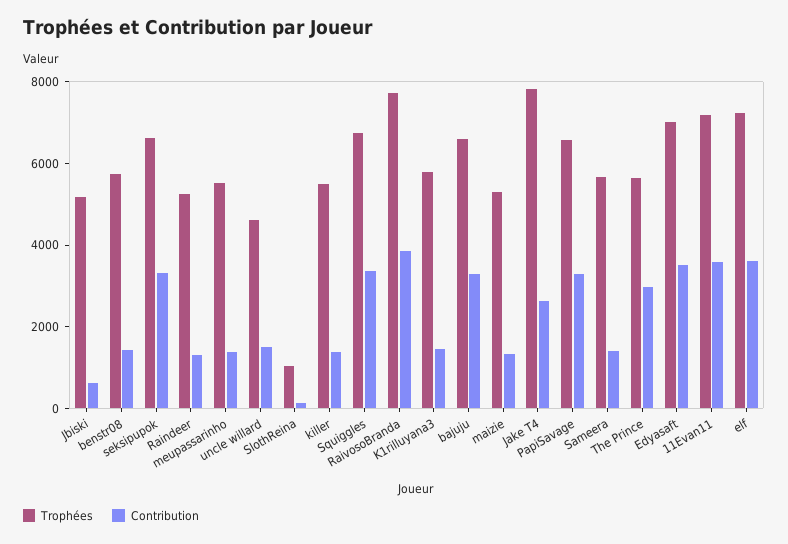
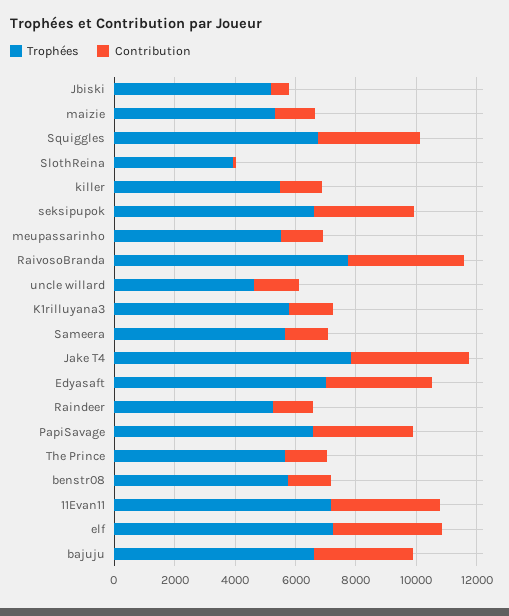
  {
    "Trophées": {
      "Jbiski": 5000,
      "benstr08": 5500,
      "seksipupok": 6500,
      "Raindeer": 5500,
      "meupassarinho": 5500,
      "uncle willard": 4500,
-     "SlothReina": 1000,
+     "SlothReina": 4000,
      "killer": 5500,
      "Squiggles": 6500,
      "RaivosoBranda": 7500,
      "K1rilluyana3": 6000,
      "bajuju": 6500,
      "maizie": 5500,
      "Jake T4": 8000,
      "PapiSavage": 6500,
      "Sameera": 5500,
      "The Prince": 5500,
      "Edyasaft": 7000,
      "11Evan11": 7000,
      "elf": 7000
    },
    "Contribution": {
      "Jbiski": 500,
      "benstr08": 1500,
      "seksipupok": 3500,
      "Raindeer": 1500,
      "meupassarinho": 1500,
      "uncle willard": 1500,
      "SlothReina": 0,
      "killer": 1500,
      "Squiggles": 3500,
      "RaivosoBranda": 4000,
      "K1rilluyana3": 1500,
      "bajuju": 3500,
      "maizie": 1500,
-     "Jake T4": 2500,
+     "Jake T4": 4000,
      "PapiSavage": 3500,
      "Sameera": 1500,
-     "The Prince": 3000,
+     "The Prince": 1500,
      "Edyasaft": 3500,
      "11Evan11": 3500,
      "elf": 3500
    }
  }

